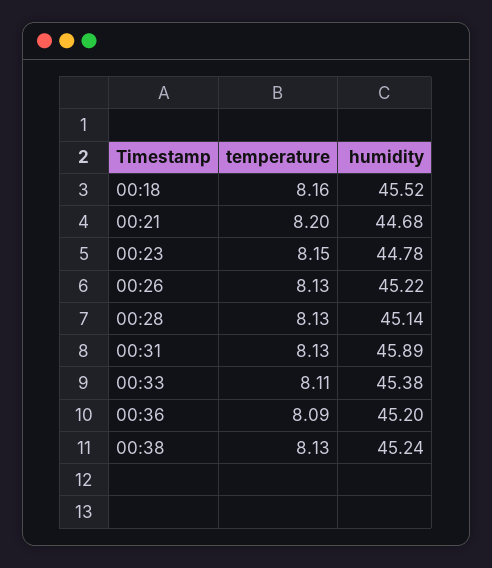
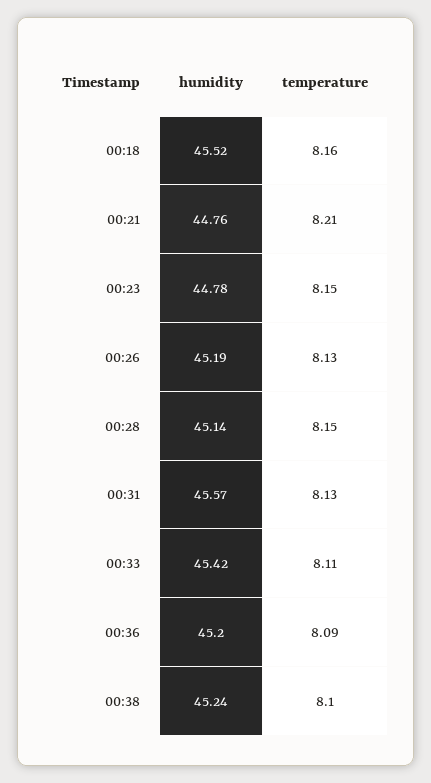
  {
    "temperature": {
      "00:18": 8.16,
-     "00:21": 8.2,
+     "00:21": 8.21,
      "00:23": 8.15,
      "00:26": 8.13,
-     "00:28": 8.13,
+     "00:28": 8.15,
      "00:31": 8.13,
      "00:33": 8.11,
      "00:36": 8.09,
-     "00:38": 8.13
+     "00:38": 8.1
    },
    "humidity": {
      "00:18": 45.52,
-     "00:21": 44.68,
+     "00:21": 44.76,
      "00:23": 44.78,
-     "00:26": 45.22,
+     "00:26": 45.19,
      "00:28": 45.14,
-     "00:31": 45.89,
+     "00:31": 45.57,
-     "00:33": 45.38,
+     "00:33": 45.42,
      "00:36": 45.2,
      "00:38": 45.24
    }
  }

